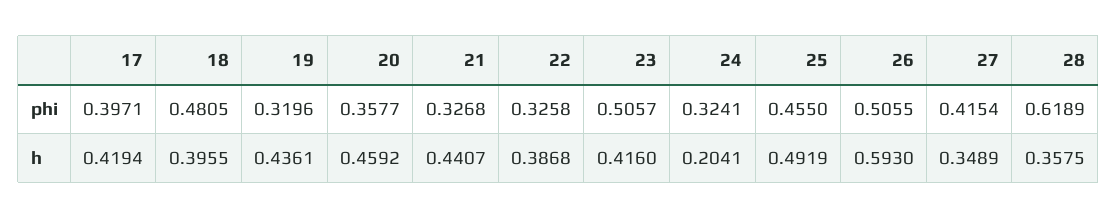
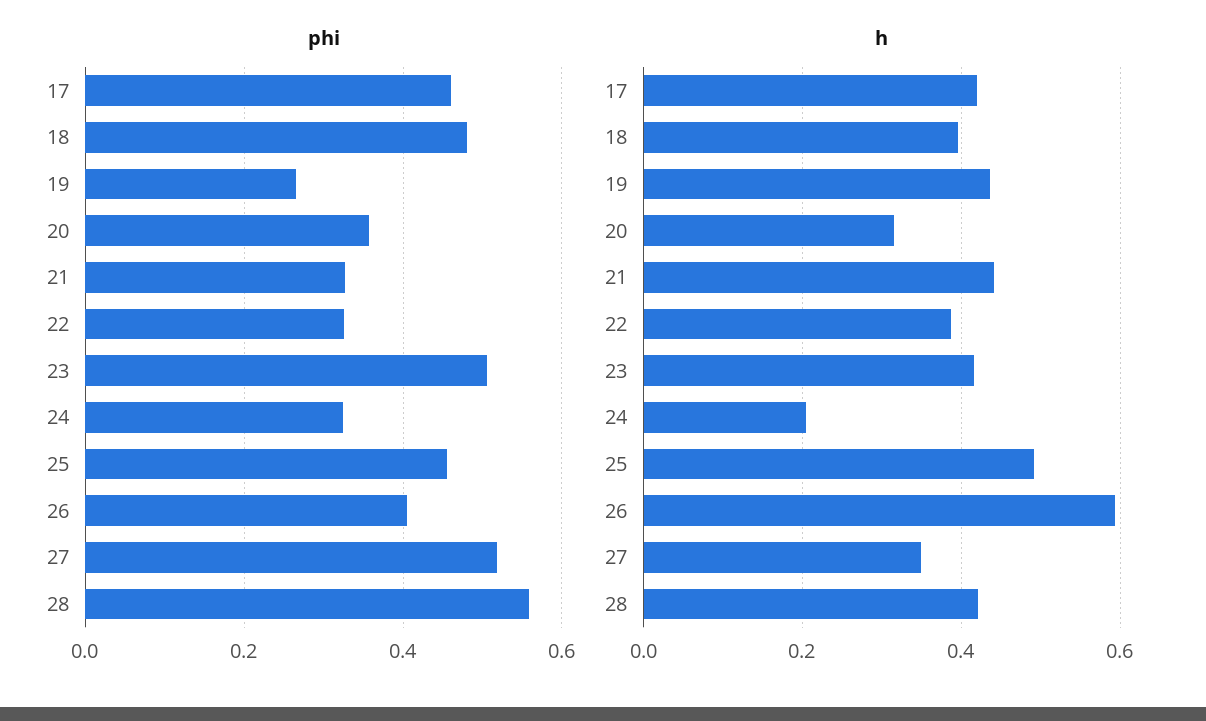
  {
    "phi": {
-     "17": 0.3971,
+     "17": 0.46,
      "18": 0.4805,
-     "19": 0.3196,
+     "19": 0.26,
      "20": 0.3577,
      "21": 0.3268,
      "22": 0.3258,
      "23": 0.5057,
      "24": 0.3241,
      "25": 0.455,
-     "26": 0.5055,
+     "26": 0.4,
-     "27": 0.4154,
+     "27": 0.52,
-     "28": 0.6189
+     "28": 0.56
    },
    "h": {
      "17": 0.4194,
      "18": 0.3955,
      "19": 0.4361,
-     "20": 0.4592,
+     "20": 0.32,
      "21": 0.4407,
      "22": 0.3868,
      "23": 0.416,
      "24": 0.2041,
      "25": 0.4919,
      "26": 0.593,
      "27": 0.3489,
-     "28": 0.3575
+     "28": 0.42
    }
  }

